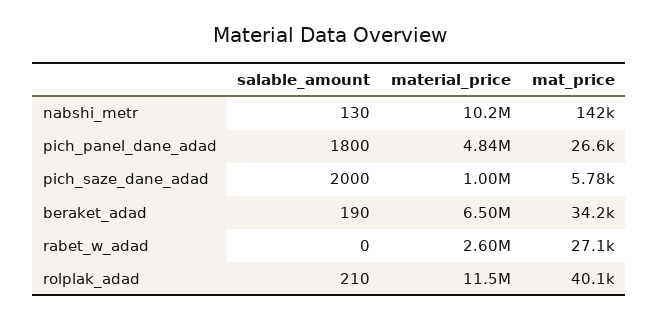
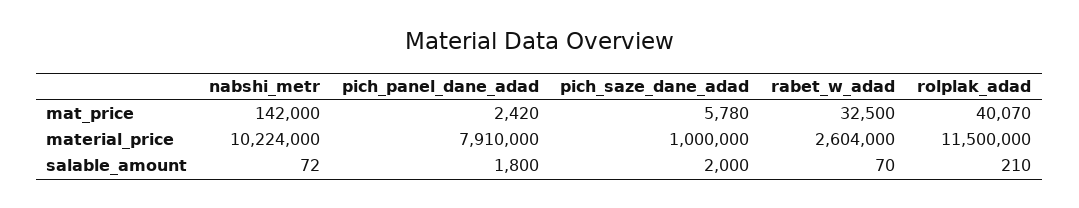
  {
    "salable_amount": {
-     "nabshi_metr": 130,
+     "nabshi_metr": 72,
      "pich_panel_dane_adad": 1800,
      "pich_saze_dane_adad": 2000,
-     "beraket_adad": 190,
-     "rabet_w_adad": 0,
+     "rabet_w_adad": 70,
      "rolplak_adad": 210
    },
    "material_price": {
      "nabshi_metr": 10224000,
-     "pich_panel_dane_adad": 4840000,
+     "pich_panel_dane_adad": 7910000,
      "pich_saze_dane_adad": 1000000,
-     "beraket_adad": 6500000,
      "rabet_w_adad": 2604000,
      "rolplak_adad": 11500000
    },
    "mat_price": {
      "nabshi_metr": 142000,
-     "pich_panel_dane_adad": 26600,
+     "pich_panel_dane_adad": 2420,
      "pich_saze_dane_adad": 5780,
-     "beraket_adad": 34200,
-     "rabet_w_adad": 27100,
+     "rabet_w_adad": 32500,
      "rolplak_adad": 40070
    }
  }

